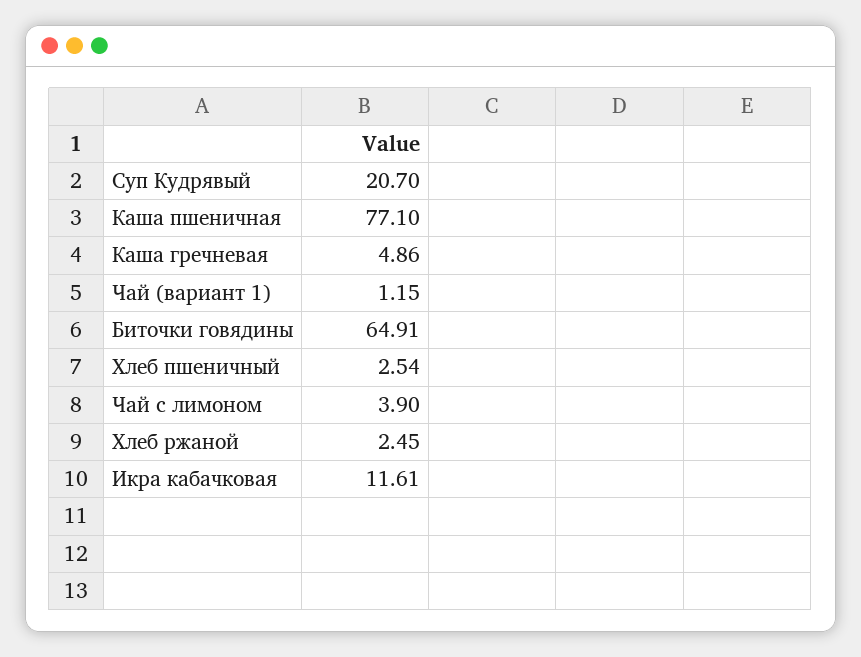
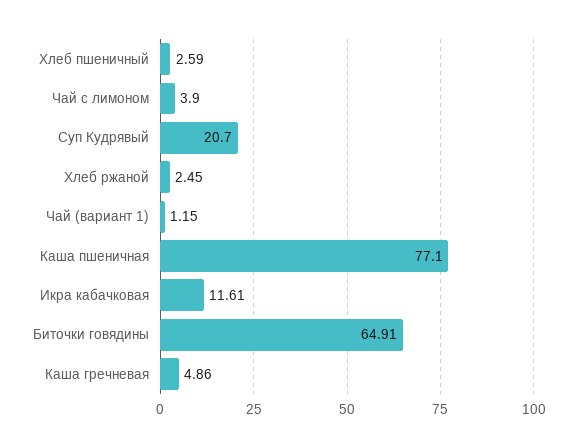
  {
    "Суп Кудрявый": 20.7,
    "Каша пшеничная": 77.1,
    "Каша гречневая": 4.86,
    "Чай (вариант 1)": 1.15,
    "Биточки говядины": 64.91,
-   "Хлеб пшеничный": 2.54,
+   "Хлеб пшеничный": 2.59,
    "Чай с лимоном": 3.9,
    "Хлеб ржаной": 2.45,
    "Икра кабачковая": 11.61
  }

